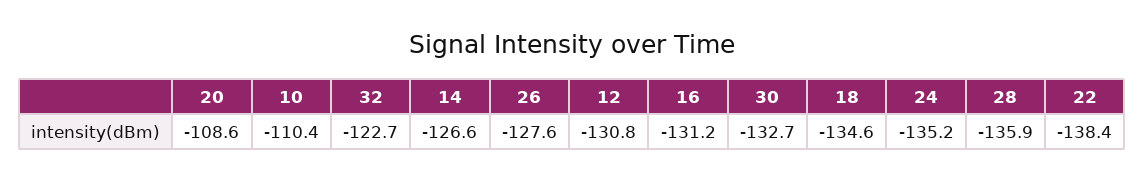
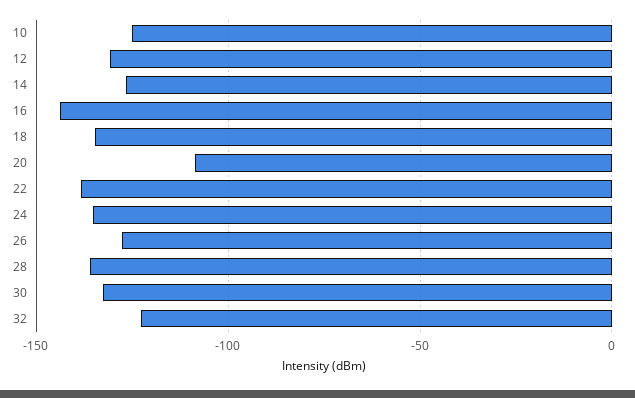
  {
    "20": -108.6,
-   "10": -110.4,
+   "10": -125,
    "32": -122.7,
    "14": -126.6,
    "26": -127.6,
    "12": -130.8,
-   "16": -131.2,
+   "16": -145,
    "30": -132.7,
    "18": -134.6,
    "24": -135.2,
    "28": -135.9,
    "22": -138.4
  }

